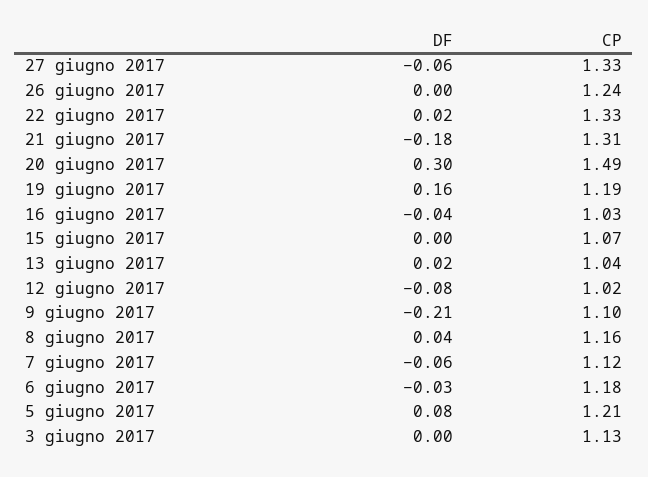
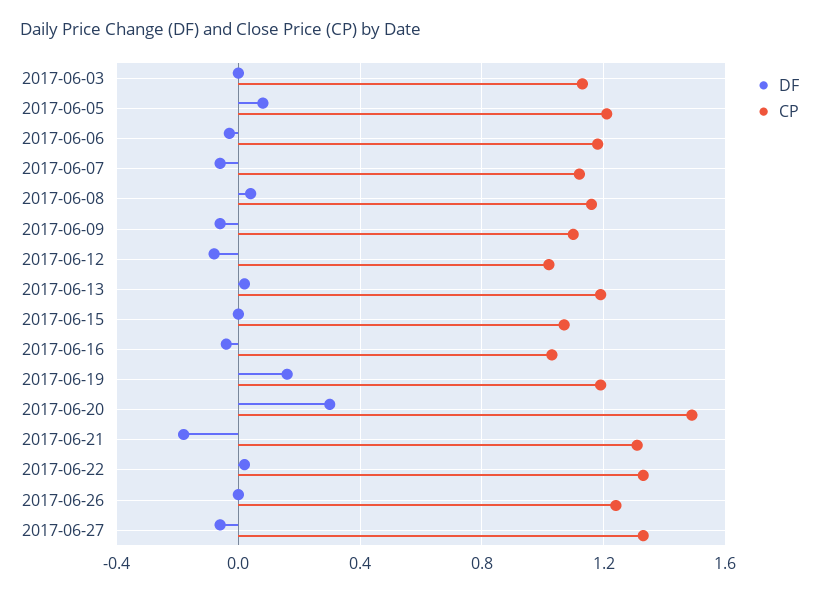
  {
    "DF": {
      "27 giugno 2017": -0.06,
      "26 giugno 2017": 0,
      "22 giugno 2017": 0.02,
      "21 giugno 2017": -0.18,
      "20 giugno 2017": 0.3,
      "19 giugno 2017": 0.16,
      "16 giugno 2017": -0.04,
      "15 giugno 2017": 0,
      "13 giugno 2017": 0.02,
      "12 giugno 2017": -0.08,
-     "9 giugno 2017": -0.21,
+     "9 giugno 2017": -0.05,
      "8 giugno 2017": 0.04,
      "7 giugno 2017": -0.06,
      "6 giugno 2017": -0.03,
      "5 giugno 2017": 0.08,
      "3 giugno 2017": 0
    },
    "CP": {
      "27 giugno 2017": 1.33,
      "26 giugno 2017": 1.24,
      "22 giugno 2017": 1.33,
      "21 giugno 2017": 1.31,
      "20 giugno 2017": 1.49,
      "19 giugno 2017": 1.19,
      "16 giugno 2017": 1.03,
      "15 giugno 2017": 1.07,
-     "13 giugno 2017": 1.04,
+     "13 giugno 2017": 1.2,
      "12 giugno 2017": 1.02,
      "9 giugno 2017": 1.1,
      "8 giugno 2017": 1.16,
      "7 giugno 2017": 1.12,
      "6 giugno 2017": 1.18,
      "5 giugno 2017": 1.21,
      "3 giugno 2017": 1.13
    }
  }

